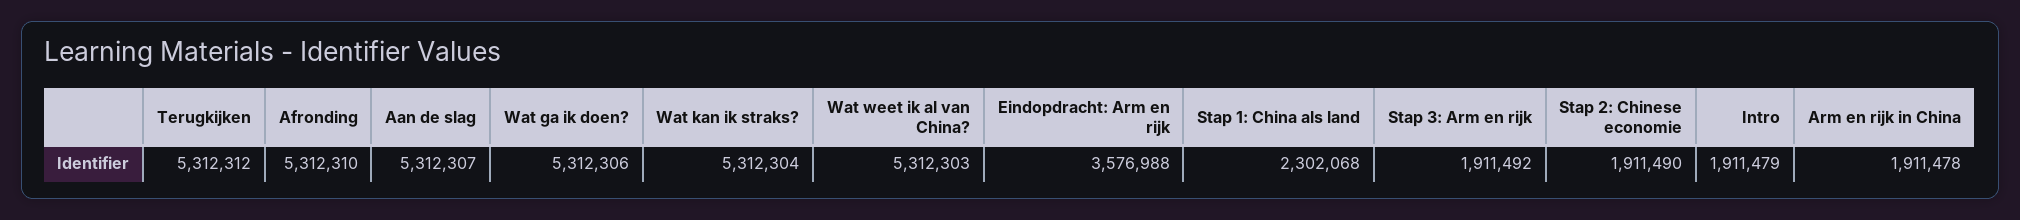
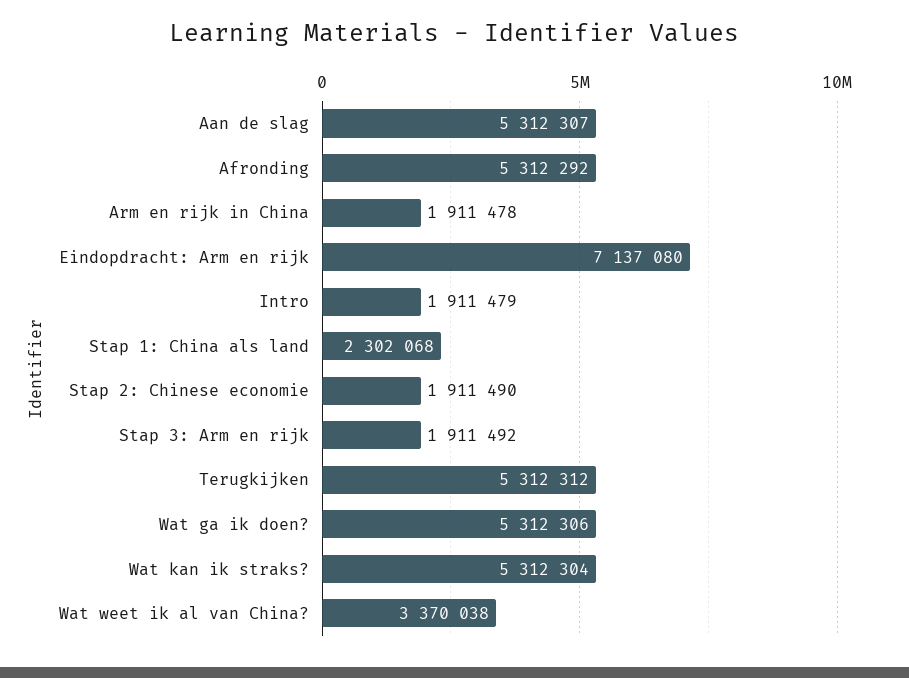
  {
    "Terugkijken": 5312312,
-   "Afronding": 5312310,
+   "Afronding": 5312292,
    "Aan de slag": 5312307,
    "Wat ga ik doen?": 5312306,
    "Wat kan ik straks?": 5312304,
-   "Wat weet ik al van China?": 5312303,
+   "Wat weet ik al van China?": 3370038,
-   "Eindopdracht: Arm en rijk": 3576988,
+   "Eindopdracht: Arm en rijk": 7137080,
    "Stap 1: China als land": 2302068,
    "Stap 3: Arm en rijk": 1911492,
    "Stap 2: Chinese economie": 1911490,
    "Intro": 1911479,
    "Arm en rijk in China": 1911478
  }

